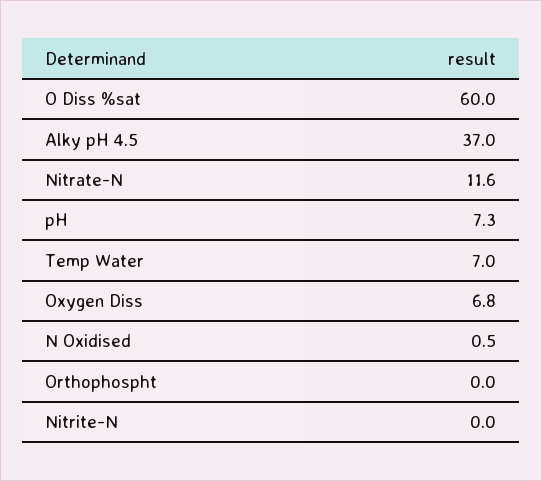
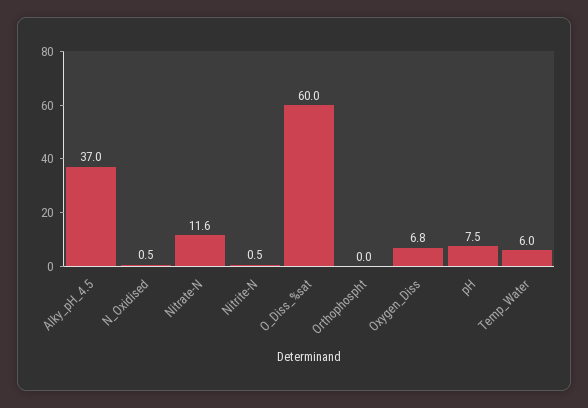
  {
    "O Diss %sat": 60,
    "Alky pH 4.5": 37,
    "Nitrate-N": 11.6,
-   "pH": 7.3,
+   "pH": 7.5,
-   "Temp Water": 7,
+   "Temp Water": 6,
    "Oxygen Diss": 6.8,
    "N Oxidised": 0.5,
    "Orthophospht": 0,
-   "Nitrite-N": 0
+   "Nitrite-N": 0.5
  }

